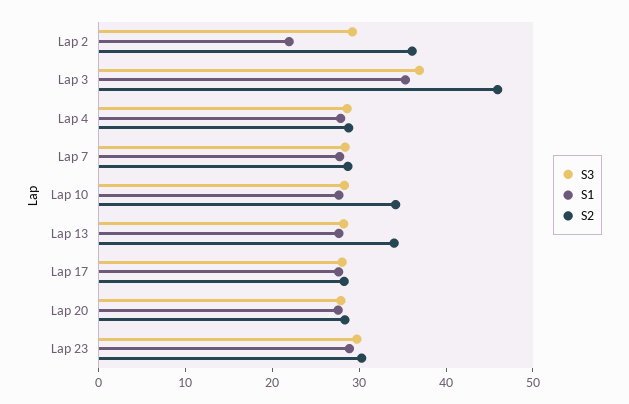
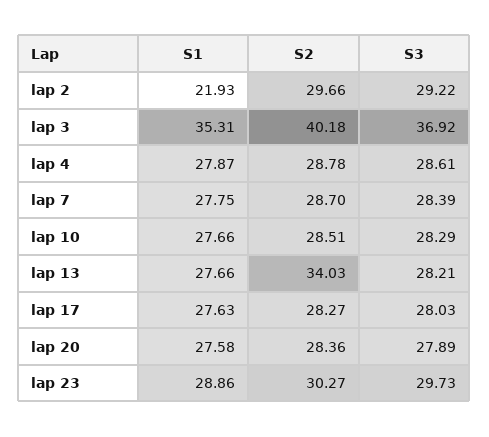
  {
    "S3": {
      "Lap 2": 29.22,
      "Lap 3": 36.92,
      "Lap 4": 28.61,
      "Lap 7": 28.39,
      "Lap 10": 28.29,
      "Lap 13": 28.21,
      "Lap 17": 28.03,
      "Lap 20": 27.89,
      "Lap 23": 29.73
    },
    "S1": {
      "Lap 2": 21.93,
      "Lap 3": 35.31,
      "Lap 4": 27.87,
      "Lap 7": 27.75,
      "Lap 10": 27.66,
      "Lap 13": 27.66,
      "Lap 17": 27.63,
      "Lap 20": 27.58,
      "Lap 23": 28.86
    },
    "S2": {
-     "Lap 2": 36,
+     "Lap 2": 29.66,
-     "Lap 3": 46,
+     "Lap 3": 40.18,
      "Lap 4": 28.78,
      "Lap 7": 28.7,
-     "Lap 10": 34,
+     "Lap 10": 28.51,
      "Lap 13": 34.03,
      "Lap 17": 28.27,
      "Lap 20": 28.36,
      "Lap 23": 30.27
    }
  }

